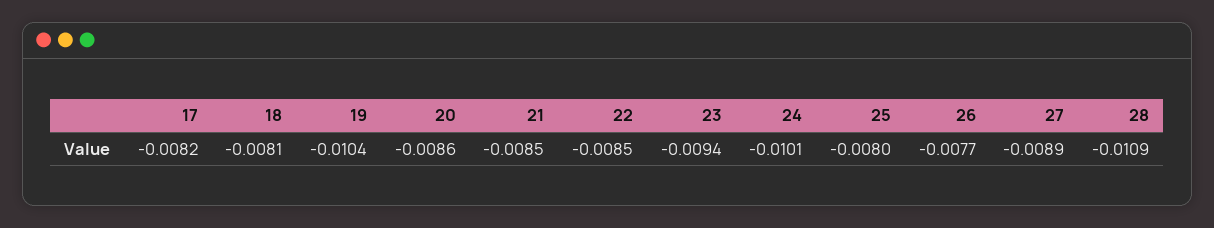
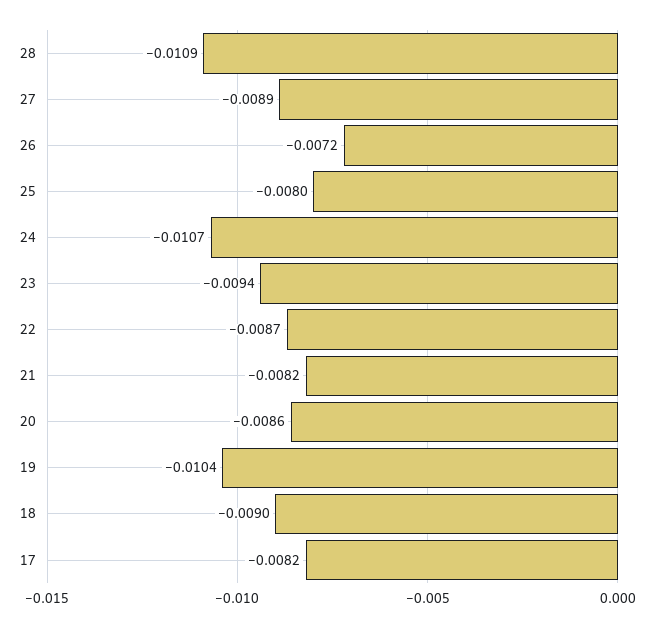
  {
    "17": -0.0082,
-   "18": -0.0081,
+   "18": -0.009,
    "19": -0.0104,
    "20": -0.0086,
-   "21": -0.0085,
+   "21": -0.0082,
-   "22": -0.0085,
+   "22": -0.0087,
    "23": -0.0094,
-   "24": -0.0101,
+   "24": -0.0107,
    "25": -0.008,
-   "26": -0.0077,
+   "26": -0.0072,
    "27": -0.0089,
    "28": -0.0109
  }

